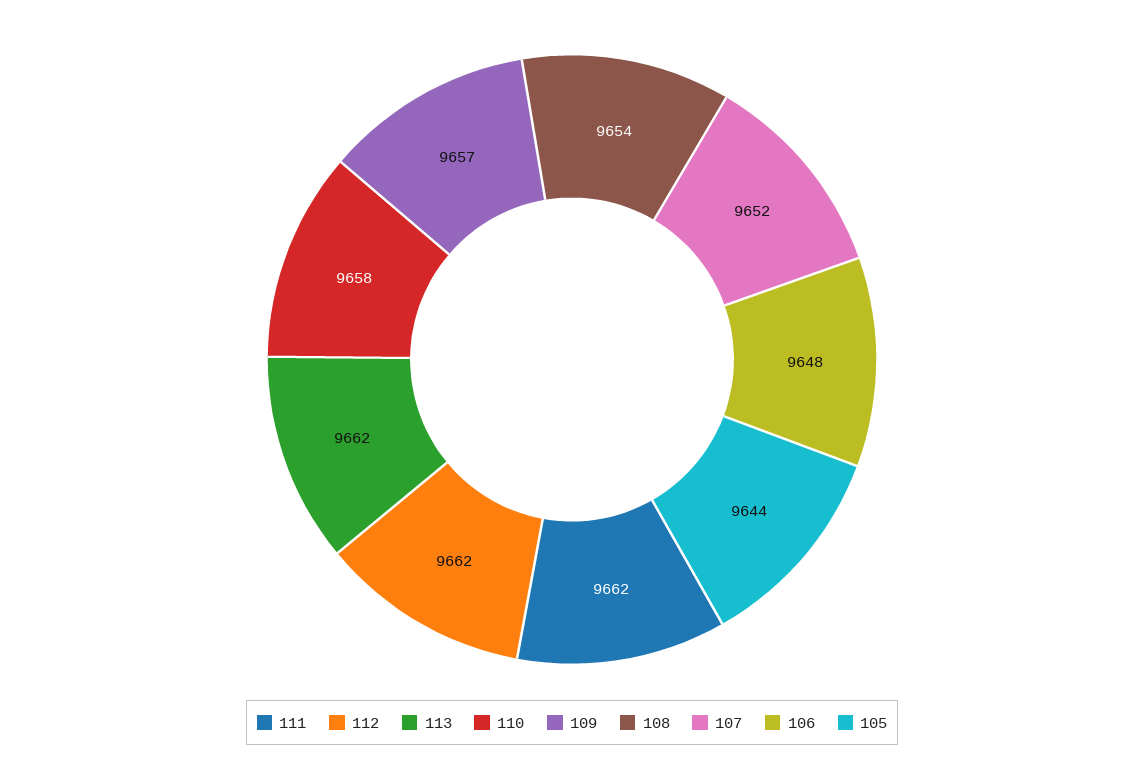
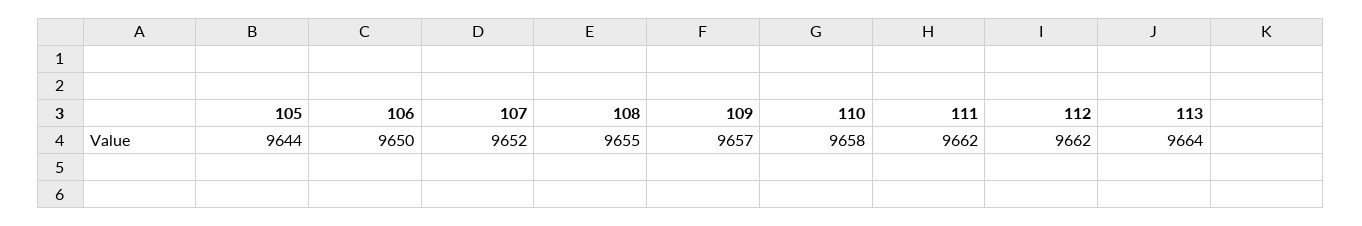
  {
    "111": 9662,
    "112": 9662,
-   "113": 9662,
+   "113": 9664,
    "110": 9658,
    "109": 9657,
-   "108": 9654,
+   "108": 9655,
    "107": 9652,
-   "106": 9648,
+   "106": 9650,
    "105": 9644
  }

